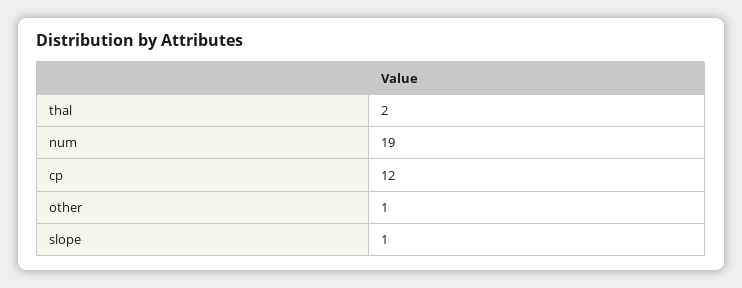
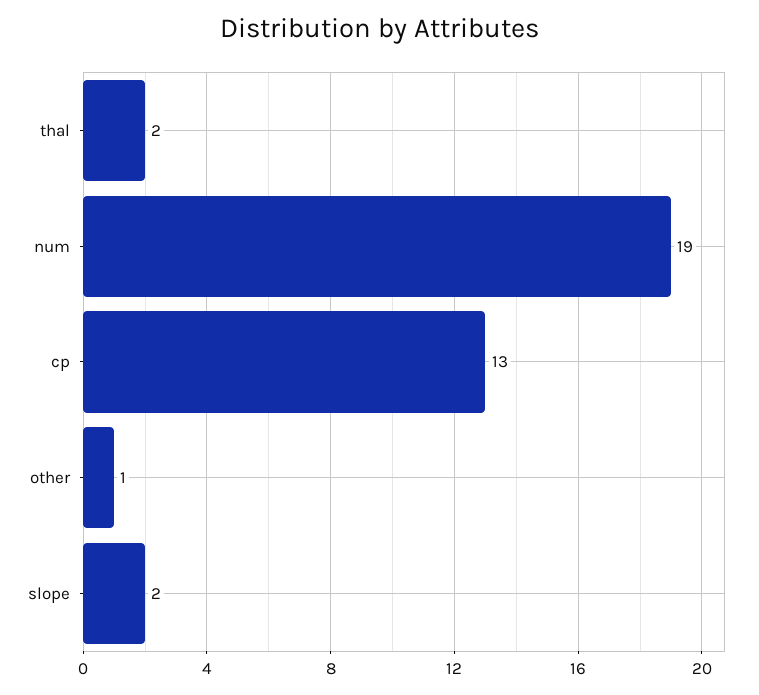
  {
    "thal": 2,
    "num": 19,
-   "cp": 12,
+   "cp": 13,
    "other": 1,
-   "slope": 1
+   "slope": 2
  }

